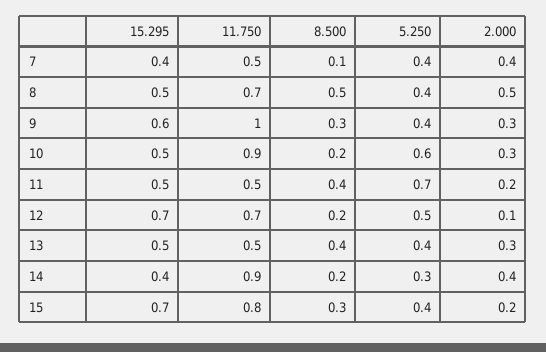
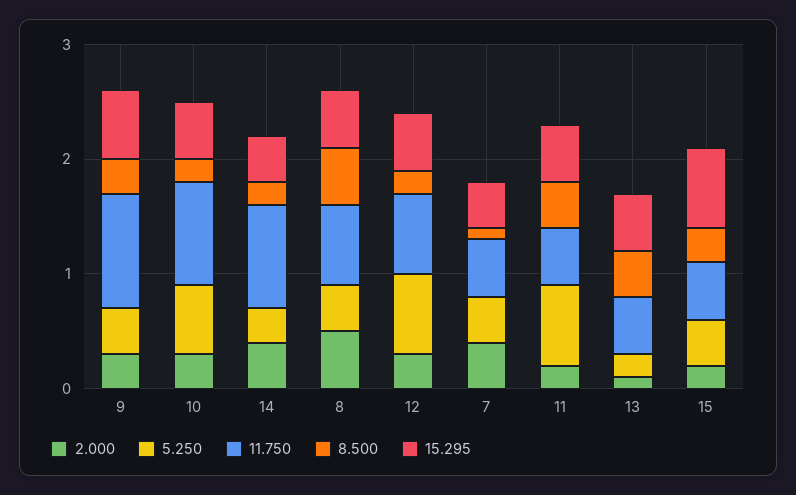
  {
    "15.295": {
      "7": 0.4,
      "8": 0.5,
      "9": 0.6,
      "10": 0.5,
      "11": 0.5,
-     "12": 0.7,
+     "12": 0.5,
      "13": 0.5,
      "14": 0.4,
      "15": 0.7
    },
    "11.750": {
      "7": 0.5,
      "8": 0.7,
      "9": 1,
      "10": 0.9,
      "11": 0.5,
      "12": 0.7,
      "13": 0.5,
      "14": 0.9,
-     "15": 0.8
+     "15": 0.5
    },
    "8.500": {
      "7": 0.1,
      "8": 0.5,
      "9": 0.3,
      "10": 0.2,
      "11": 0.4,
      "12": 0.2,
      "13": 0.4,
      "14": 0.2,
      "15": 0.3
    },
    "5.250": {
      "7": 0.4,
      "8": 0.4,
      "9": 0.4,
      "10": 0.6,
      "11": 0.7,
-     "12": 0.5,
+     "12": 0.7,
-     "13": 0.4,
+     "13": 0.2,
      "14": 0.3,
      "15": 0.4
    },
    "2.000": {
      "7": 0.4,
      "8": 0.5,
      "9": 0.3,
      "10": 0.3,
      "11": 0.2,
-     "12": 0.1,
+     "12": 0.3,
-     "13": 0.3,
+     "13": 0.1,
      "14": 0.4,
      "15": 0.2
    }
  }

